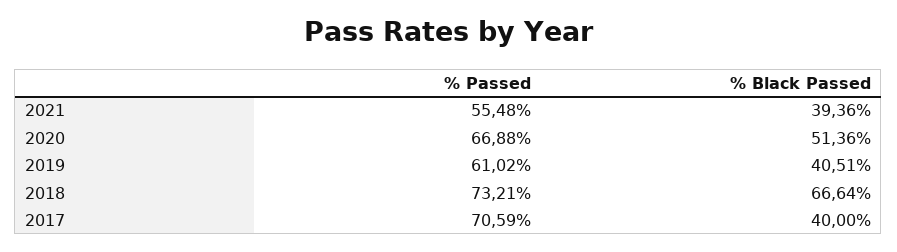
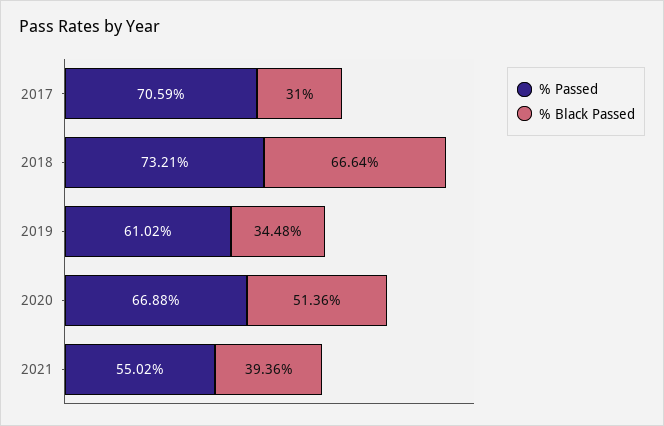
  {
    "% Passed": {
-     "2021": 55.48,
+     "2021": 55.02,
      "2020": 66.88,
      "2019": 61.02,
      "2018": 73.21,
      "2017": 70.59
    },
    "% Black Passed": {
      "2021": 39.36,
      "2020": 51.36,
-     "2019": 40.51,
+     "2019": 34.48,
      "2018": 66.64,
-     "2017": 40
+     "2017": 31
    }
  }

